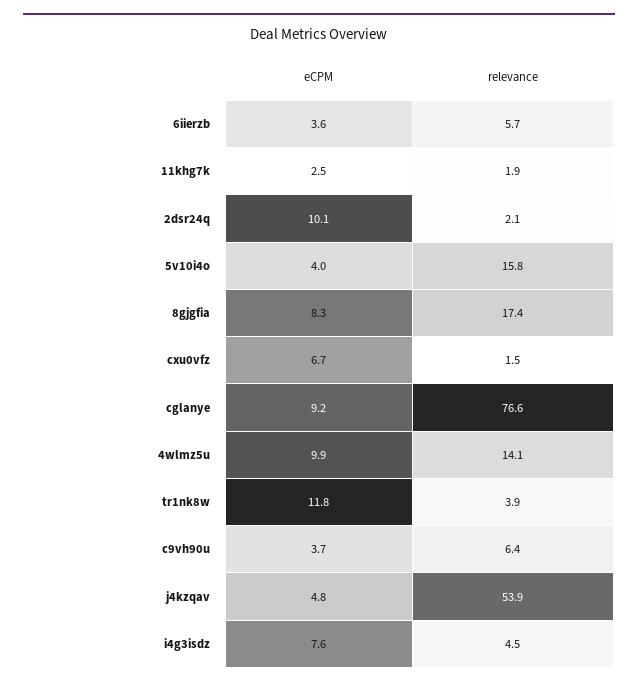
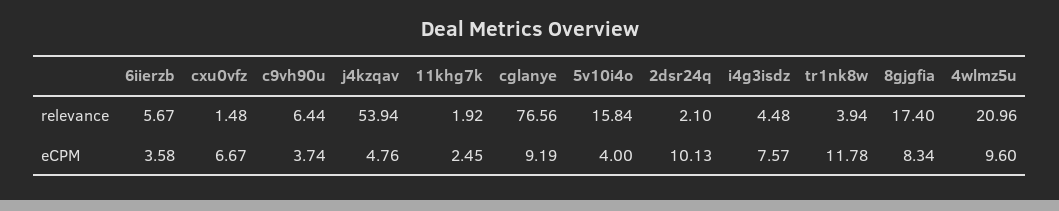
  {
    "eCPM": {
      "6iierzb": 3.58,
      "11khg7k": 2.45,
      "2dsr24q": 10.13,
      "5v10i4o": 4,
      "8gjgfia": 8.34,
      "cxu0vfz": 6.67,
      "cglanye": 9.19,
-     "4wlmz5u": 9.9,
+     "4wlmz5u": 9.6,
      "tr1nk8w": 11.78,
      "c9vh90u": 3.74,
      "j4kzqav": 4.76,
      "i4g3isdz": 7.57
    },
    "relevance": {
      "6iierzb": 5.67,
      "11khg7k": 1.92,
      "2dsr24q": 2.1,
      "5v10i4o": 15.84,
      "8gjgfia": 17.4,
      "cxu0vfz": 1.48,
      "cglanye": 76.56,
-     "4wlmz5u": 14.1,
+     "4wlmz5u": 20.96,
      "tr1nk8w": 3.94,
      "c9vh90u": 6.44,
      "j4kzqav": 53.94,
      "i4g3isdz": 4.48
    }
  }

